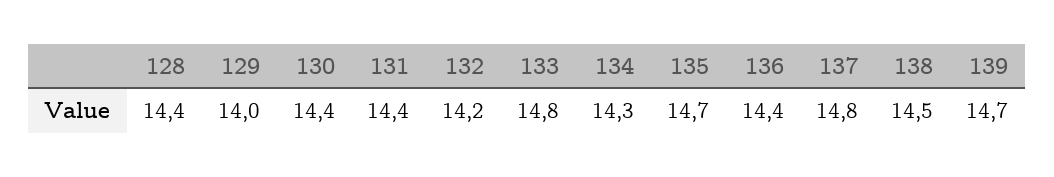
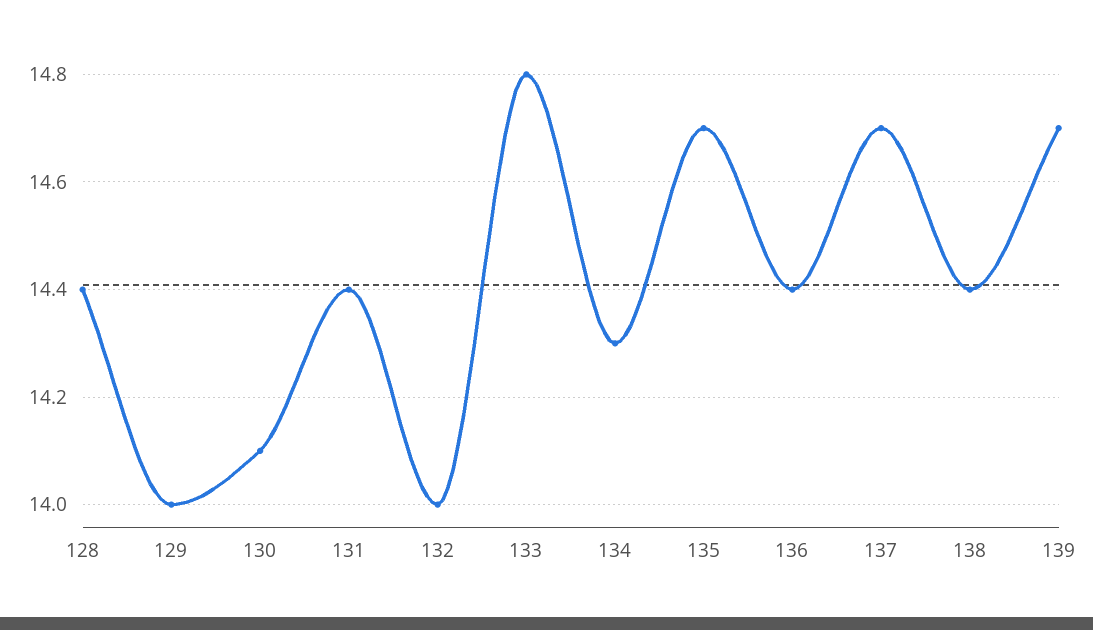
  {
    "128": 14.4,
    "129": 14,
-   "130": 14.4,
+   "130": 14.1,
    "131": 14.4,
-   "132": 14.2,
+   "132": 14,
    "133": 14.8,
    "134": 14.3,
    "135": 14.7,
    "136": 14.4,
-   "137": 14.8,
+   "137": 14.7,
-   "138": 14.5,
+   "138": 14.4,
    "139": 14.7
  }

